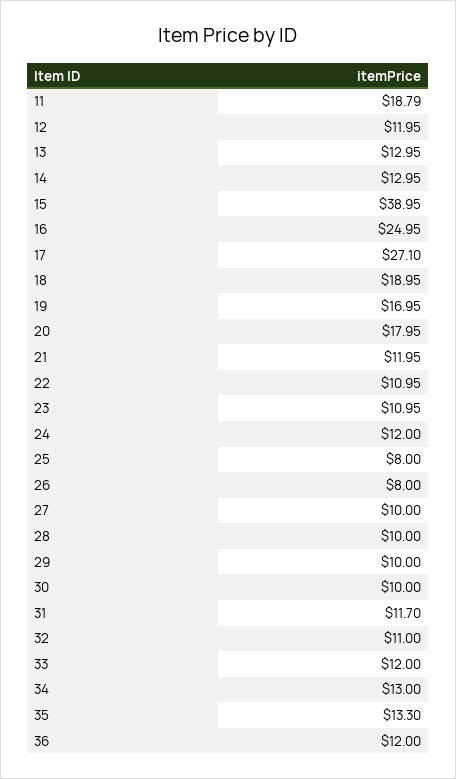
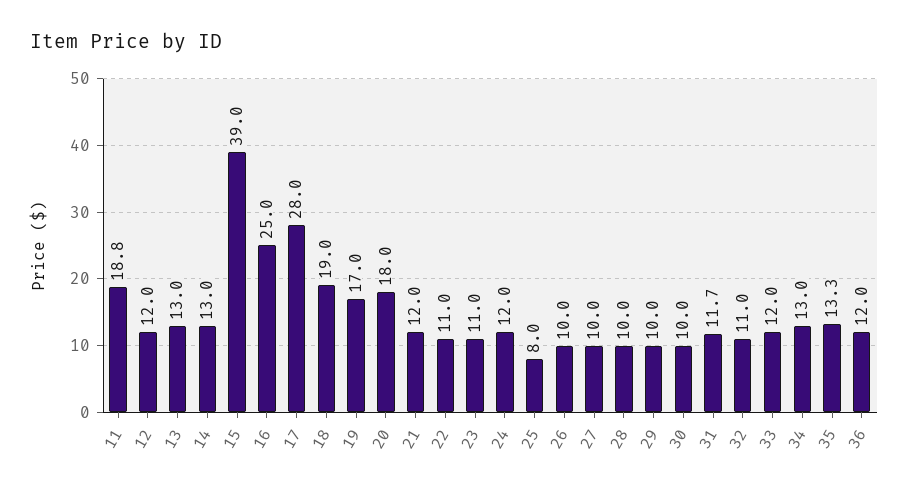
  {
    "11": 18.79,
    "12": 11.95,
    "13": 12.95,
    "14": 12.95,
    "15": 38.95,
    "16": 24.95,
-   "17": 27.1,
+   "17": 28,
    "18": 18.95,
    "19": 16.95,
    "20": 17.95,
    "21": 11.95,
    "22": 10.95,
    "23": 10.95,
    "24": 12,
    "25": 8,
-   "26": 8,
+   "26": 10,
    "27": 10,
    "28": 10,
    "29": 10,
    "30": 10,
    "31": 11.7,
    "32": 11,
    "33": 12,
    "34": 13,
    "35": 13.3,
    "36": 12
  }

